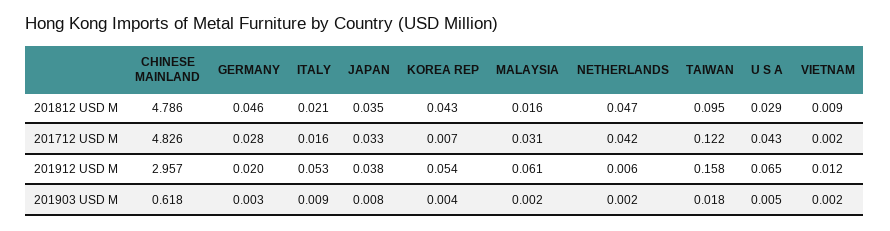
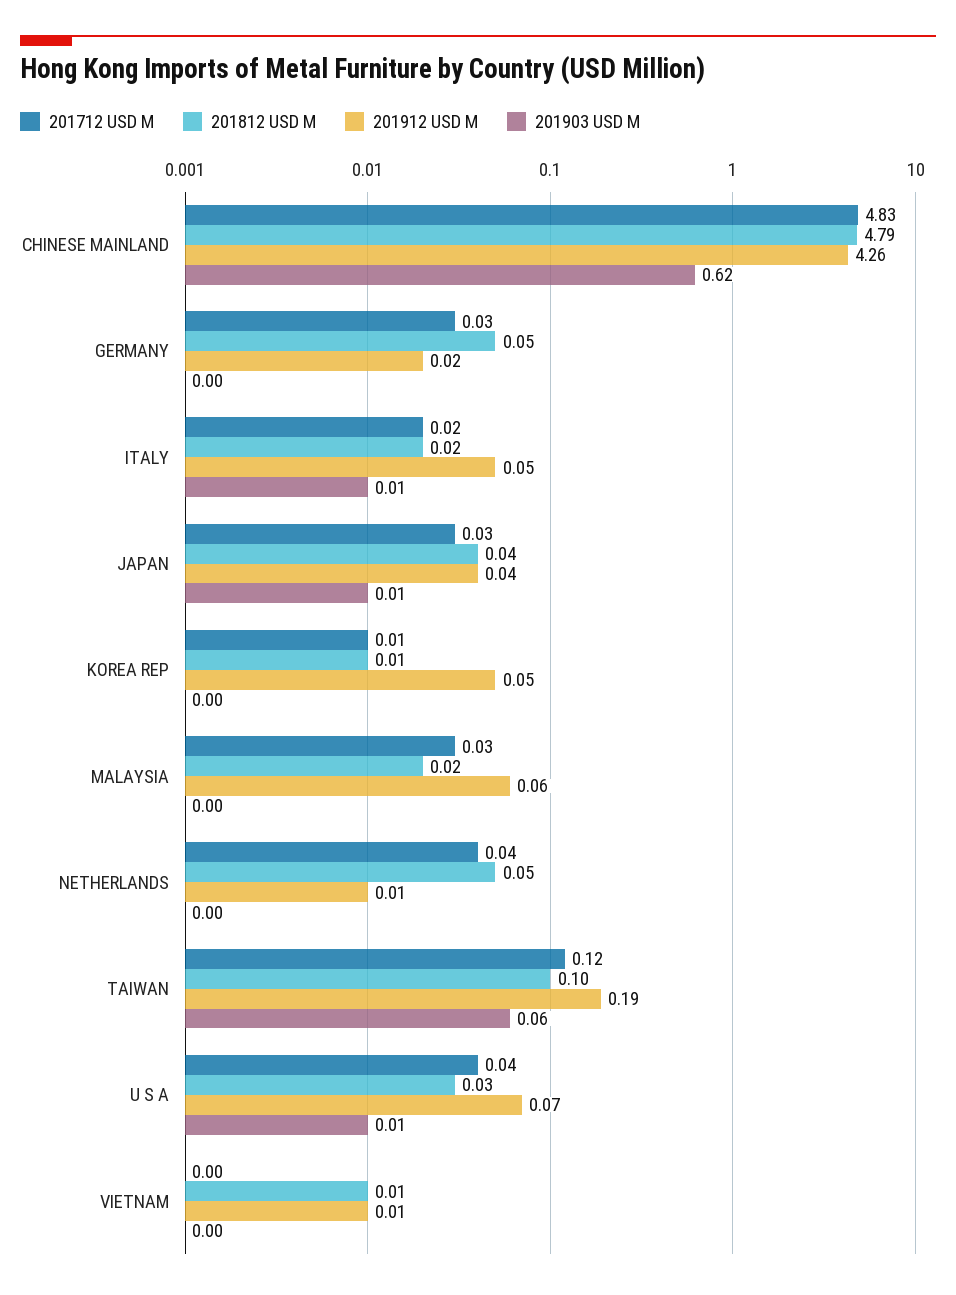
  {
    "201812 USD M": {
      "CHINESE MAINLAND": 4.786,
      "GERMANY": 0.046,
      "ITALY": 0.021,
      "JAPAN": 0.035,
-     "KOREA REP": 0.043,
+     "KOREA REP": 0.01,
      "MALAYSIA": 0.016,
      "NETHERLANDS": 0.047,
      "TAIWAN": 0.095,
      "U S A": 0.029,
      "VIETNAM": 0.009
    },
    "201712 USD M": {
      "CHINESE MAINLAND": 4.826,
      "GERMANY": 0.028,
      "ITALY": 0.016,
      "JAPAN": 0.033,
      "KOREA REP": 0.007,
      "MALAYSIA": 0.031,
      "NETHERLANDS": 0.042,
      "TAIWAN": 0.122,
      "U S A": 0.043,
      "VIETNAM": 0.002
    },
    "201912 USD M": {
-     "CHINESE MAINLAND": 2.957,
+     "CHINESE MAINLAND": 4.26,
      "GERMANY": 0.02,
      "ITALY": 0.053,
      "JAPAN": 0.038,
      "KOREA REP": 0.054,
      "MALAYSIA": 0.061,
      "NETHERLANDS": 0.006,
-     "TAIWAN": 0.158,
+     "TAIWAN": 0.19,
      "U S A": 0.065,
      "VIETNAM": 0.012
    },
    "201903 USD M": {
      "CHINESE MAINLAND": 0.618,
      "GERMANY": 0.003,
      "ITALY": 0.009,
      "JAPAN": 0.008,
      "KOREA REP": 0.004,
      "MALAYSIA": 0.002,
      "NETHERLANDS": 0.002,
-     "TAIWAN": 0.018,
+     "TAIWAN": 0.06,
      "U S A": 0.005,
      "VIETNAM": 0.002
    }
  }

